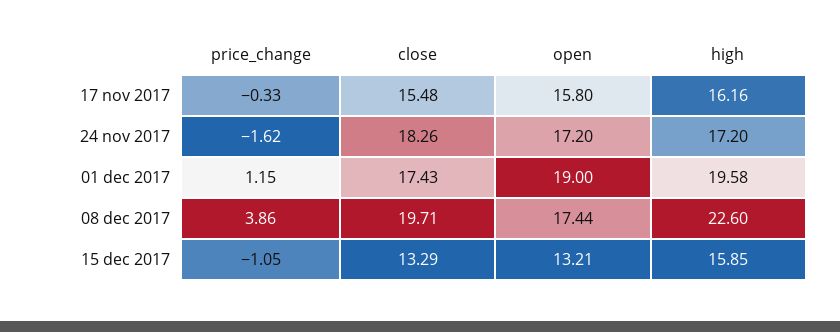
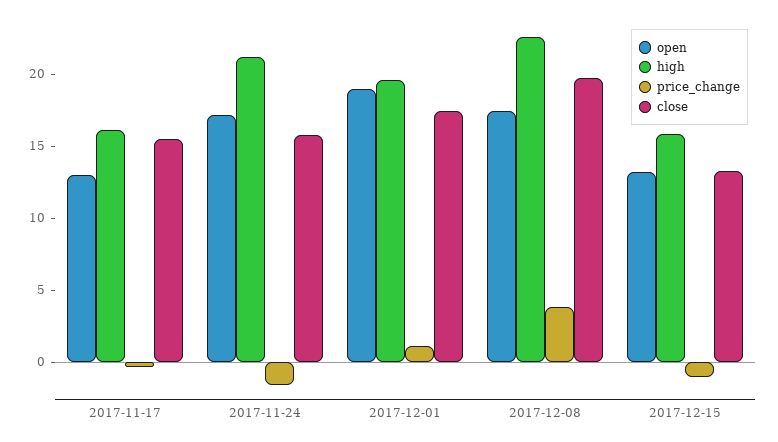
  {
    "price_change": {
      "17 nov 2017": -0.33,
      "24 nov 2017": -1.62,
      "01 dec 2017": 1.15,
      "08 dec 2017": 3.86,
      "15 dec 2017": -1.05
    },
    "close": {
      "17 nov 2017": 15.48,
-     "24 nov 2017": 18.26,
+     "24 nov 2017": 16,
      "01 dec 2017": 17.43,
      "08 dec 2017": 19.71,
      "15 dec 2017": 13.29
    },
    "open": {
-     "17 nov 2017": 15.8,
+     "17 nov 2017": 13,
      "24 nov 2017": 17.2,
      "01 dec 2017": 19,
      "08 dec 2017": 17.44,
      "15 dec 2017": 13.21
    },
    "high": {
      "17 nov 2017": 16.16,
-     "24 nov 2017": 17.2,
+     "24 nov 2017": 21,
      "01 dec 2017": 19.58,
      "08 dec 2017": 22.6,
      "15 dec 2017": 15.85
    }
  }

